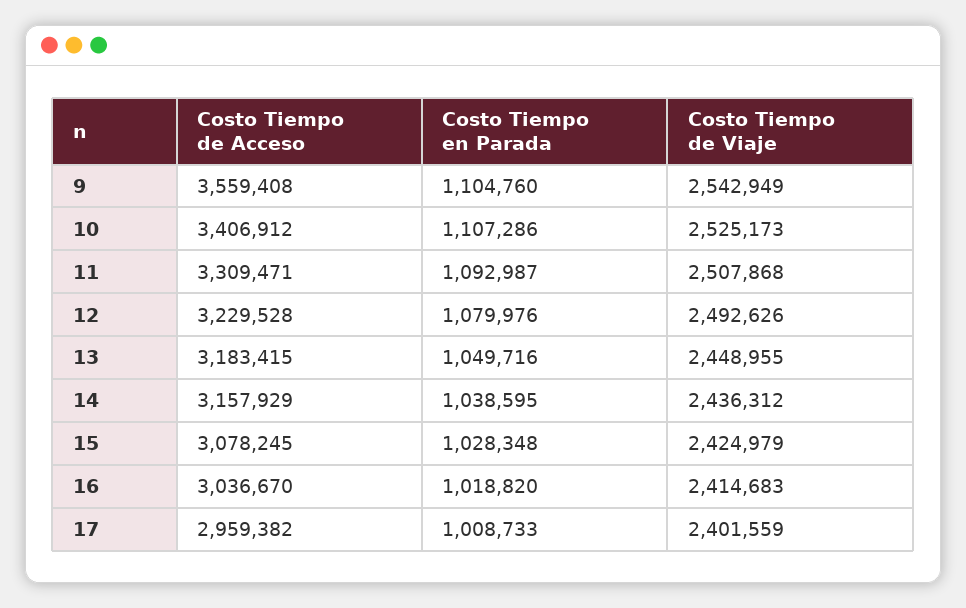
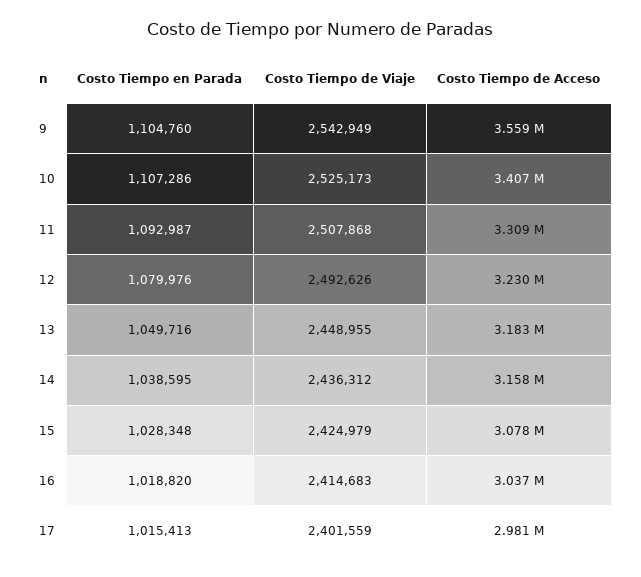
  {
    "Costo Tiempo de Acceso": {
      "9": 3559408,
      "10": 3406912,
      "11": 3309471,
      "12": 3229528,
      "13": 3183415,
      "14": 3157929,
      "15": 3078245,
      "16": 3036670,
-     "17": 2959382
+     "17": 2981000
    },
    "Costo Tiempo en Parada": {
      "9": 1104760,
      "10": 1107286,
      "11": 1092987,
      "12": 1079976,
      "13": 1049716,
      "14": 1038595,
      "15": 1028348,
      "16": 1018820,
-     "17": 1008733
+     "17": 1015413
    },
    "Costo Tiempo de Viaje": {
      "9": 2542949,
      "10": 2525173,
      "11": 2507868,
      "12": 2492626,
      "13": 2448955,
      "14": 2436312,
      "15": 2424979,
      "16": 2414683,
      "17": 2401559
    }
  }

